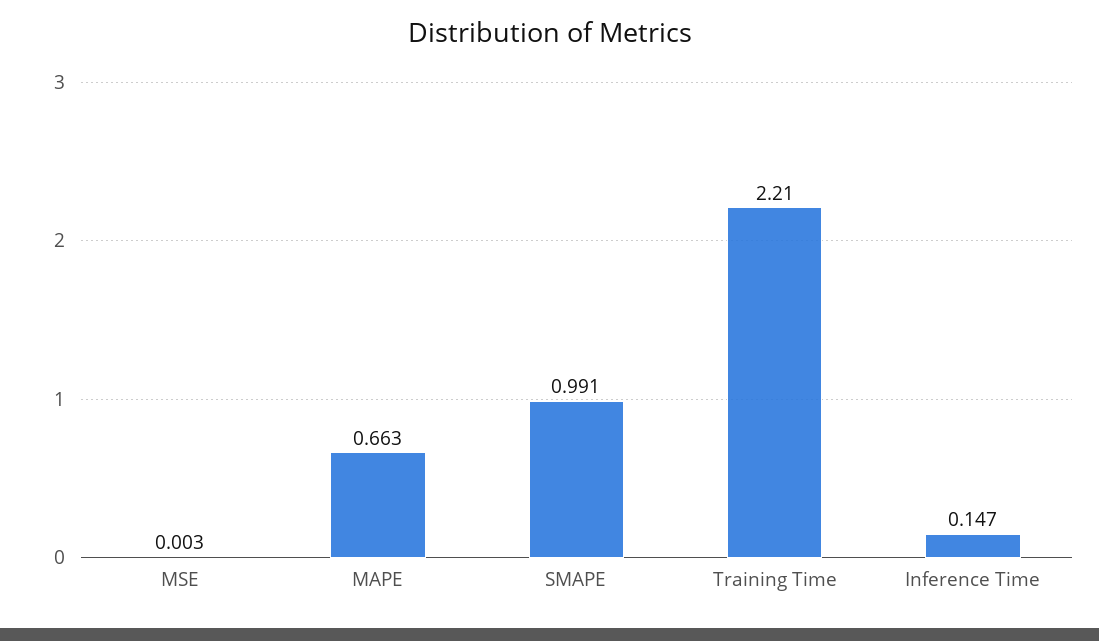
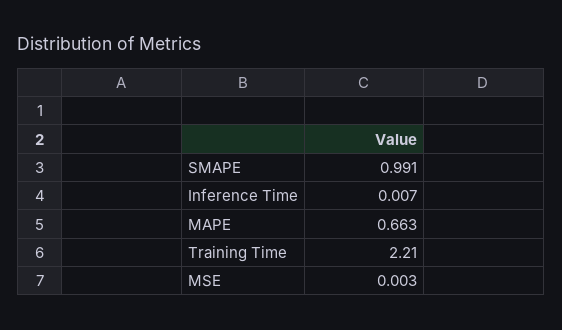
  {
    "MSE": 0.003,
    "MAPE": 0.663,
    "SMAPE": 0.991,
    "Training Time": 2.21,
-   "Inference Time": 0.147
+   "Inference Time": 0.007
  }

